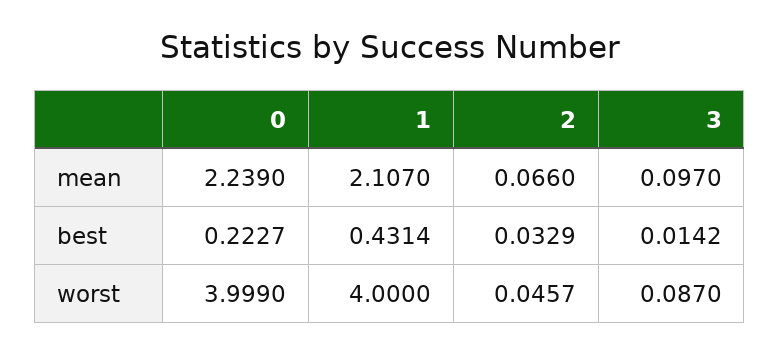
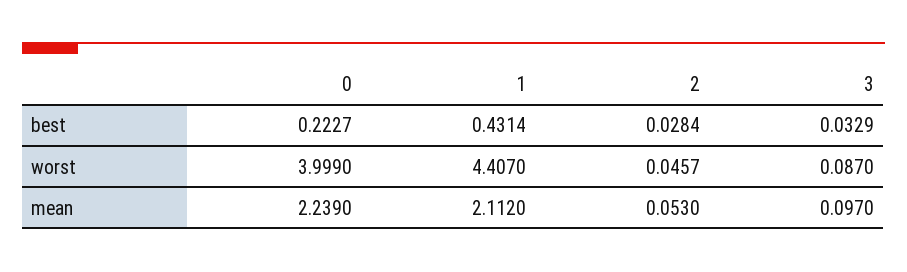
  {
    "0": {
      "mean": 2.239,
      "best": 0.2227,
      "worst": 3.999
    },
    "1": {
-     "mean": 2.107,
+     "mean": 2.112,
      "best": 0.4314,
-     "worst": 4
+     "worst": 4.407
    },
    "2": {
-     "mean": 0.066,
+     "mean": 0.053,
-     "best": 0.0329,
+     "best": 0.0284,
      "worst": 0.0457
    },
    "3": {
      "mean": 0.097,
-     "best": 0.0142,
+     "best": 0.0329,
      "worst": 0.087
    }
  }

